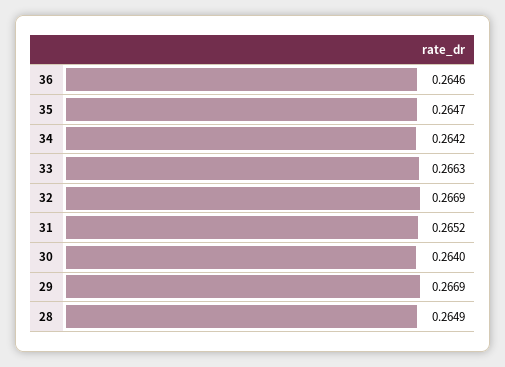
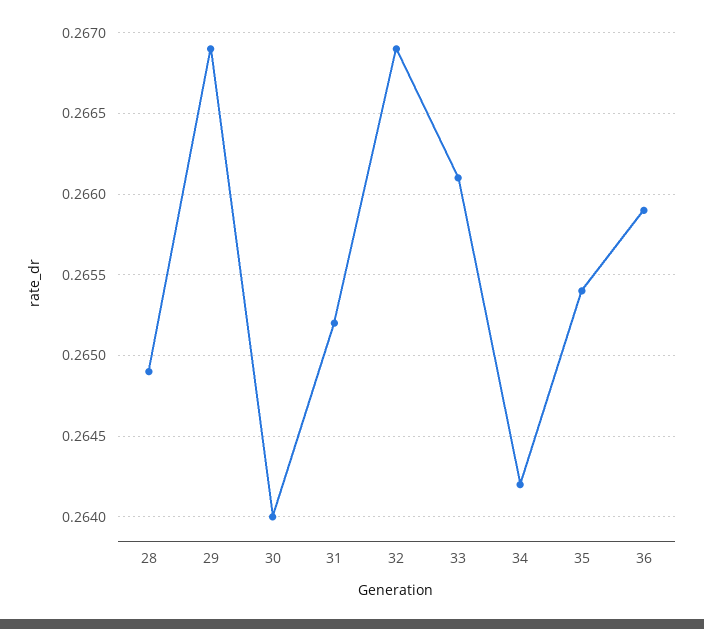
  {
-   "36": 0.2646,
+   "36": 0.2659,
-   "35": 0.2647,
+   "35": 0.2654,
    "34": 0.2642,
-   "33": 0.2663,
+   "33": 0.2661,
    "32": 0.2669,
    "31": 0.2652,
    "30": 0.264,
    "29": 0.2669,
    "28": 0.2649
  }

